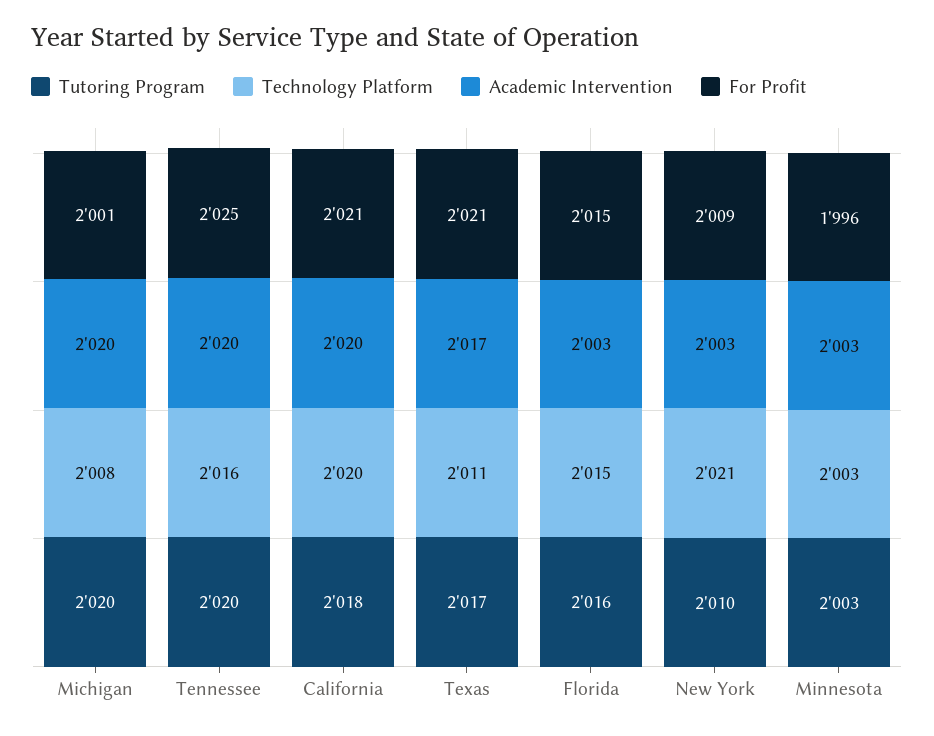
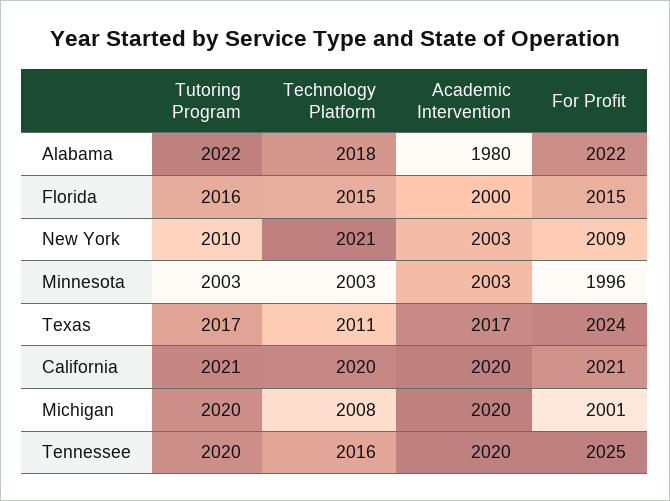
  {
    "Tutoring Program": {
      "Michigan": 2020,
      "Tennessee": 2020,
-     "California": 2018,
+     "California": 2021,
      "Texas": 2017,
      "Florida": 2016,
      "New York": 2010,
-     "Minnesota": 2003
+     "Minnesota": 2003,
+     "Alabama": 2022
    },
    "Technology Platform": {
      "Michigan": 2008,
      "Tennessee": 2016,
      "California": 2020,
      "Texas": 2011,
      "Florida": 2015,
      "New York": 2021,
-     "Minnesota": 2003
+     "Minnesota": 2003,
+     "Alabama": 2018
    },
    "Academic Intervention": {
      "Michigan": 2020,
      "Tennessee": 2020,
      "California": 2020,
      "Texas": 2017,
-     "Florida": 2003,
+     "Florida": 2000,
      "New York": 2003,
-     "Minnesota": 2003
+     "Minnesota": 2003,
+     "Alabama": 1980
    },
    "For Profit": {
      "Michigan": 2001,
      "Tennessee": 2025,
      "California": 2021,
-     "Texas": 2021,
+     "Texas": 2024,
      "Florida": 2015,
      "New York": 2009,
-     "Minnesota": 1996
+     "Minnesota": 1996,
+     "Alabama": 2022
    }
  }

